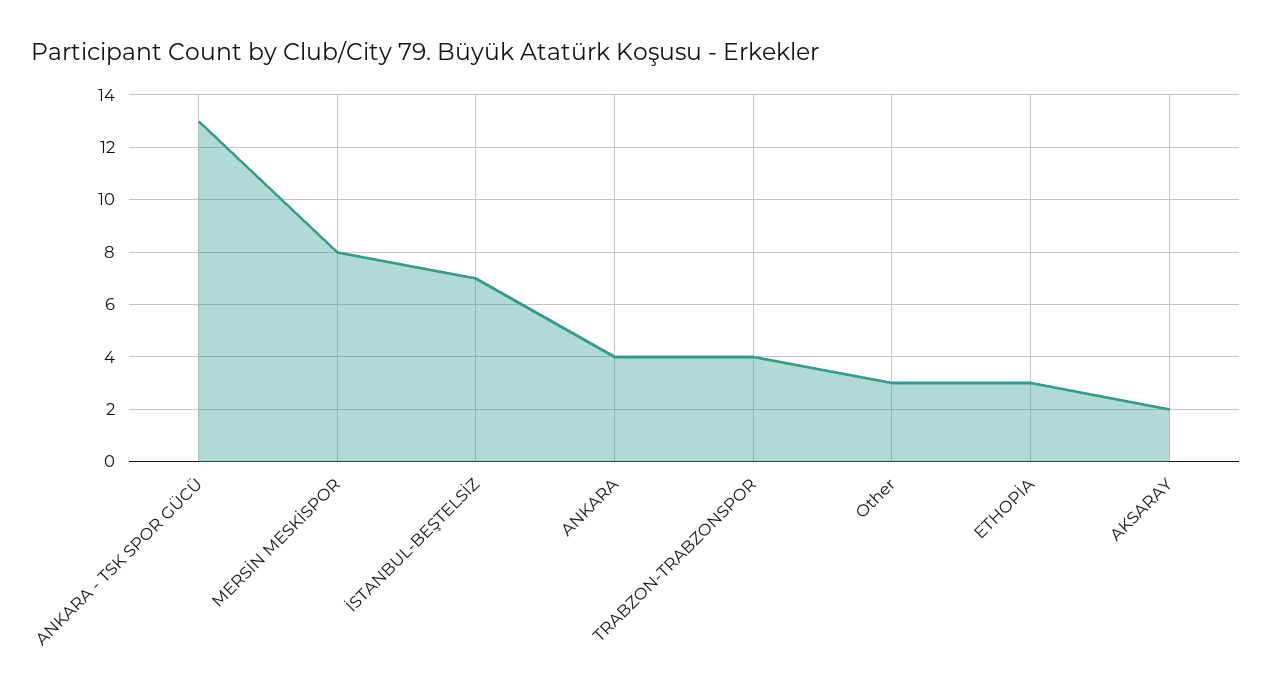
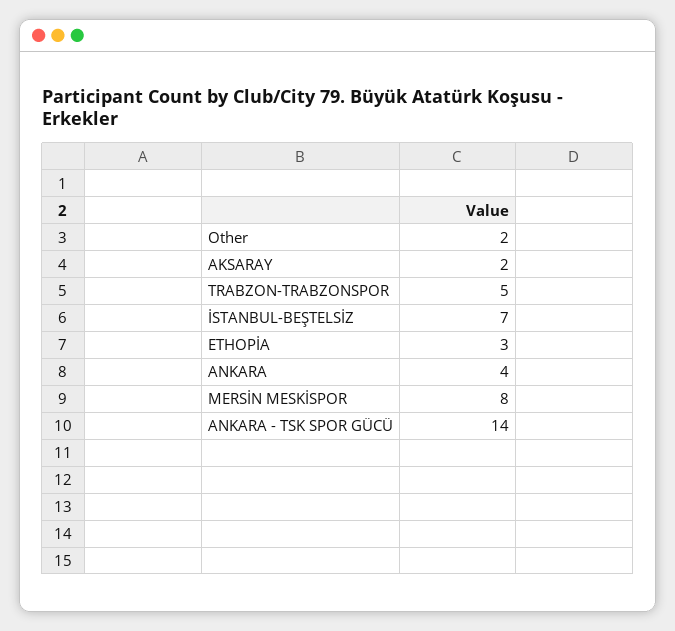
  {
-   "ANKARA - TSK SPOR GÜCÜ": 13,
+   "ANKARA - TSK SPOR GÜCÜ": 14,
    "MERSİN MESKİSPOR": 8,
    "İSTANBUL-BEŞTELSİZ": 7,
    "ANKARA": 4,
-   "TRABZON-TRABZONSPOR": 4,
+   "TRABZON-TRABZONSPOR": 5,
-   "Other": 3,
+   "Other": 2,
    "ETHOPİA": 3,
    "AKSARAY": 2
  }

